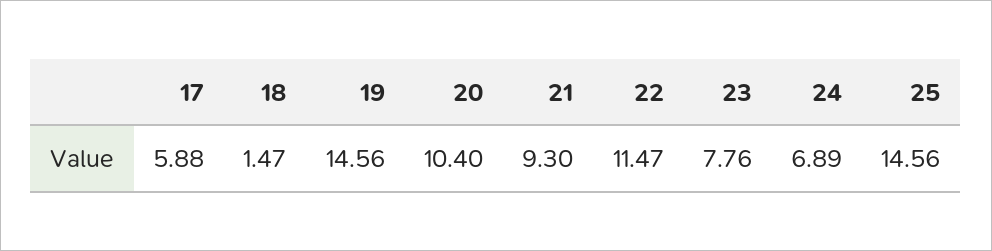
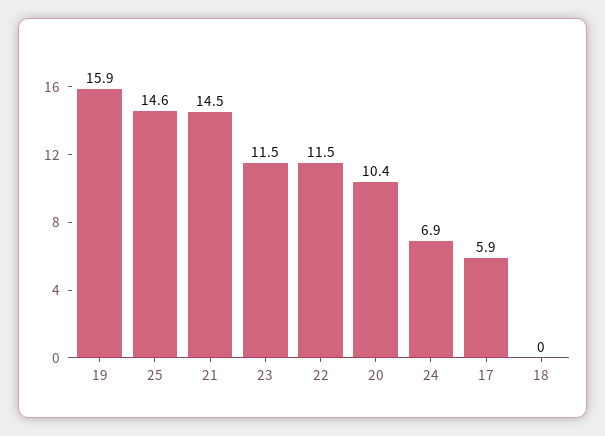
  {
    "17": 5.88,
-   "18": 1.47,
+   "18": 0,
-   "19": 14.56,
+   "19": 15.9,
    "20": 10.4,
-   "21": 9.3,
+   "21": 14.5,
    "22": 11.47,
-   "23": 7.76,
+   "23": 11.5,
    "24": 6.89,
    "25": 14.56
  }

